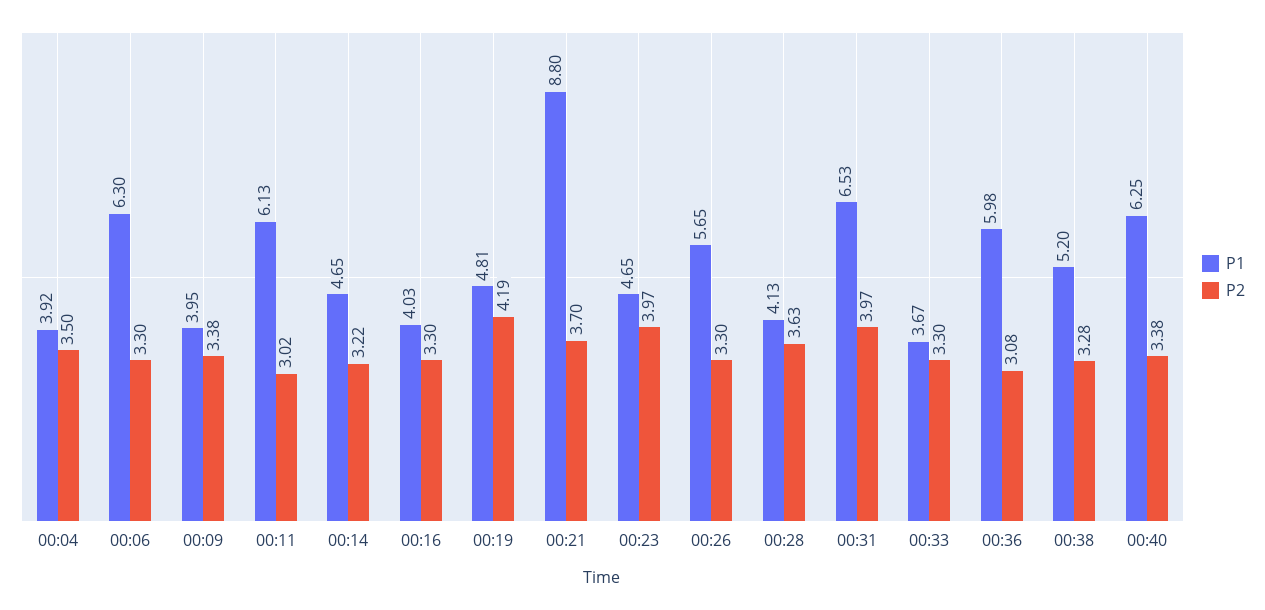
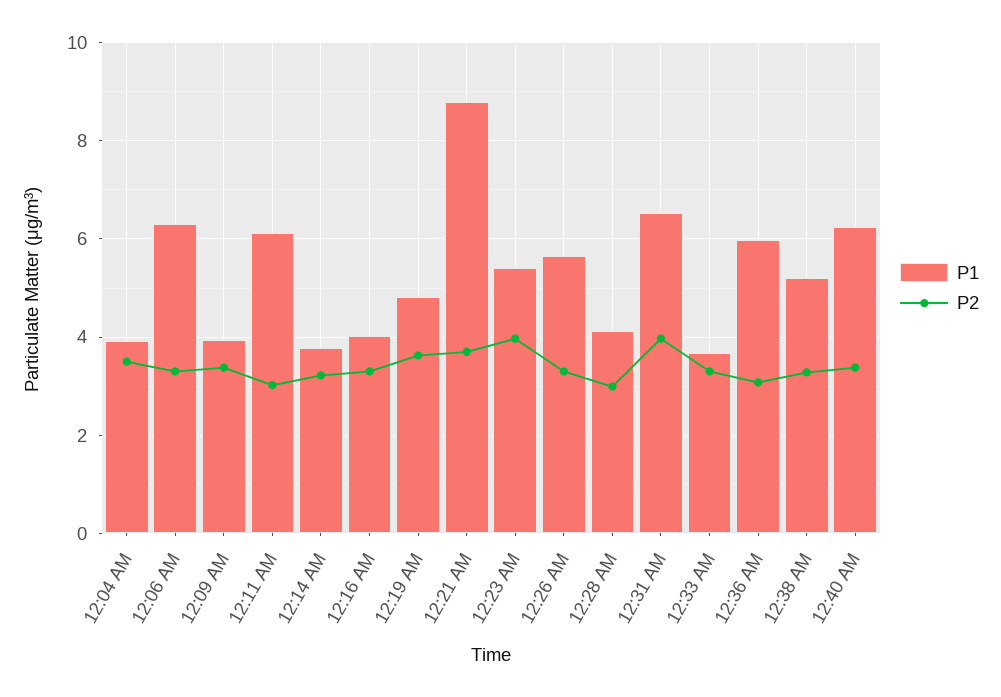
  {
    "P1": {
      "00:04": 3.92,
      "00:06": 6.3,
      "00:09": 3.95,
      "00:11": 6.13,
-     "00:14": 4.65,
+     "00:14": 3.8,
      "00:16": 4.03,
      "00:19": 4.81,
      "00:21": 8.8,
-     "00:23": 4.65,
+     "00:23": 5.4,
      "00:26": 5.65,
      "00:28": 4.13,
      "00:31": 6.53,
      "00:33": 3.67,
      "00:36": 5.98,
      "00:38": 5.2,
      "00:40": 6.25
    },
    "P2": {
      "00:04": 3.5,
      "00:06": 3.3,
      "00:09": 3.38,
      "00:11": 3.02,
      "00:14": 3.22,
      "00:16": 3.3,
-     "00:19": 4.19,
+     "00:19": 3.6,
      "00:21": 3.7,
      "00:23": 3.97,
      "00:26": 3.3,
-     "00:28": 3.63,
+     "00:28": 3,
      "00:31": 3.97,
      "00:33": 3.3,
      "00:36": 3.08,
      "00:38": 3.28,
      "00:40": 3.38
    }
  }

